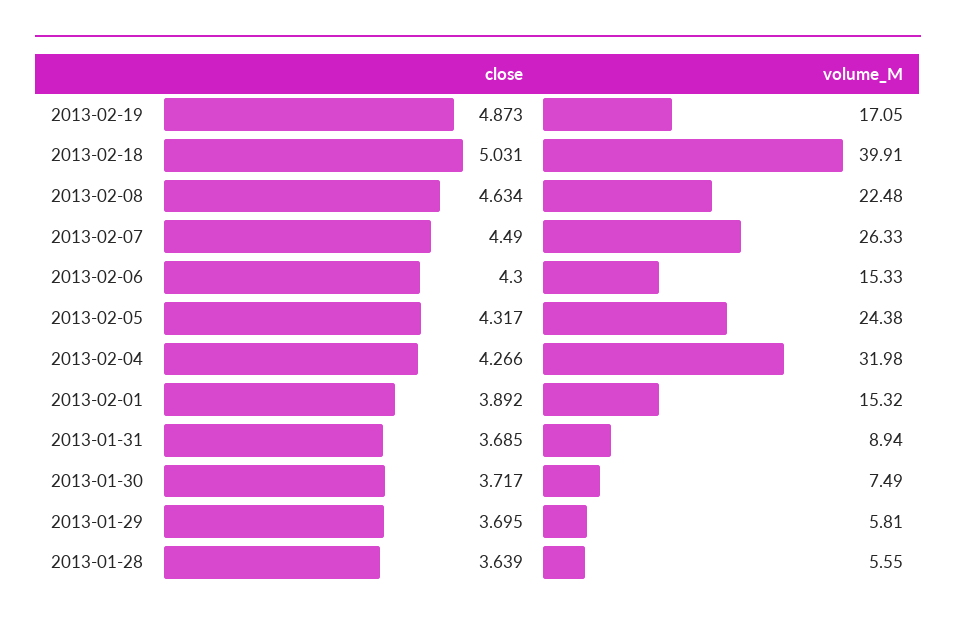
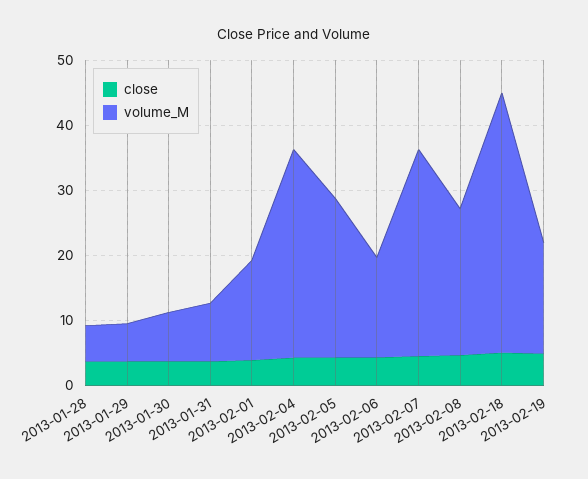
  {
    "close": {
      "2013-02-19": 4.873,
      "2013-02-18": 5.031,
      "2013-02-08": 4.634,
      "2013-02-07": 4.49,
      "2013-02-06": 4.3,
      "2013-02-05": 4.317,
      "2013-02-04": 4.266,
      "2013-02-01": 3.892,
      "2013-01-31": 3.685,
      "2013-01-30": 3.717,
      "2013-01-29": 3.695,
      "2013-01-28": 3.639
    },
    "volume_M": {
      "2013-02-19": 17.05,
      "2013-02-18": 39.91,
      "2013-02-08": 22.48,
-     "2013-02-07": 26.33,
+     "2013-02-07": 32,
      "2013-02-06": 15.33,
      "2013-02-05": 24.38,
      "2013-02-04": 31.98,
      "2013-02-01": 15.32,
      "2013-01-31": 8.94,
      "2013-01-30": 7.49,
      "2013-01-29": 5.81,
      "2013-01-28": 5.55
    }
  }

